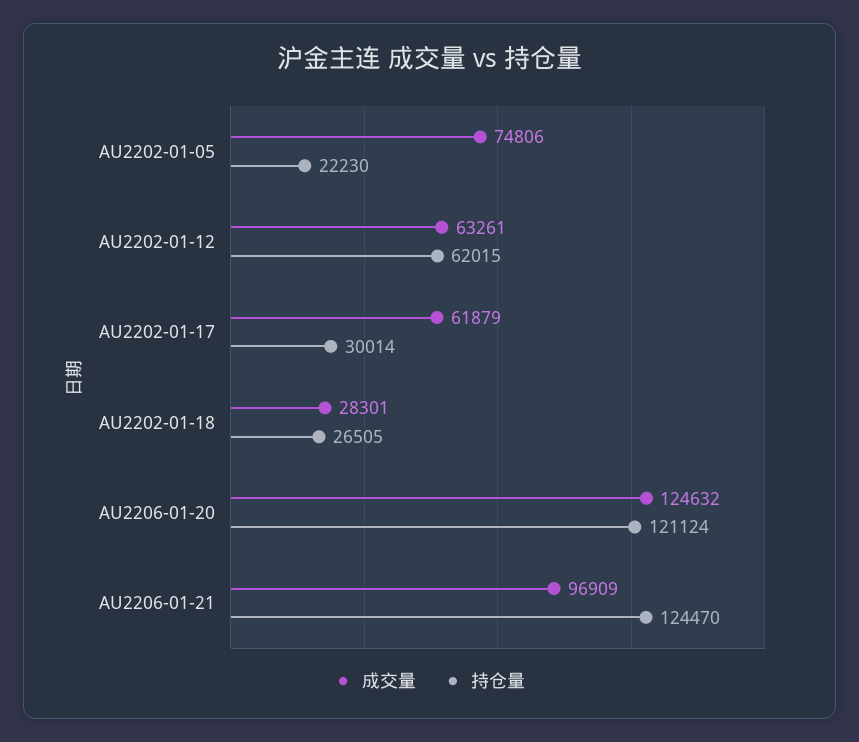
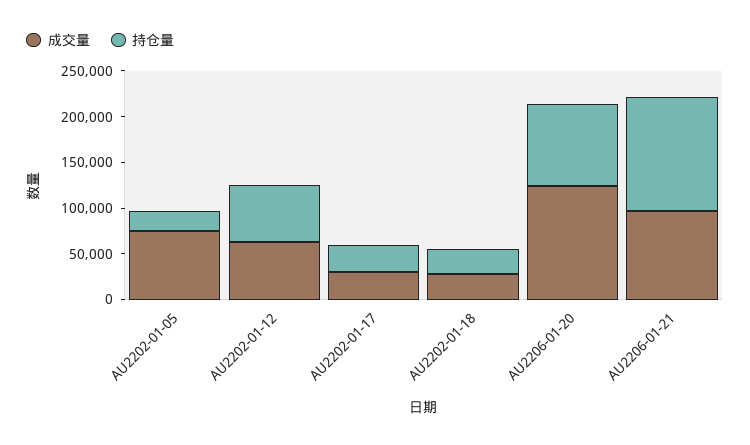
  {
    "成交量": {
      "AU2202-01-05": 74806,
      "AU2202-01-12": 63261,
-     "AU2202-01-17": 61879,
+     "AU2202-01-17": 30000,
      "AU2202-01-18": 28301,
      "AU2206-01-20": 124632,
      "AU2206-01-21": 96909
    },
    "持仓量": {
      "AU2202-01-05": 22230,
      "AU2202-01-12": 62015,
      "AU2202-01-17": 30014,
      "AU2202-01-18": 26505,
-     "AU2206-01-20": 121124,
+     "AU2206-01-20": 90000,
      "AU2206-01-21": 124470
    }
  }

